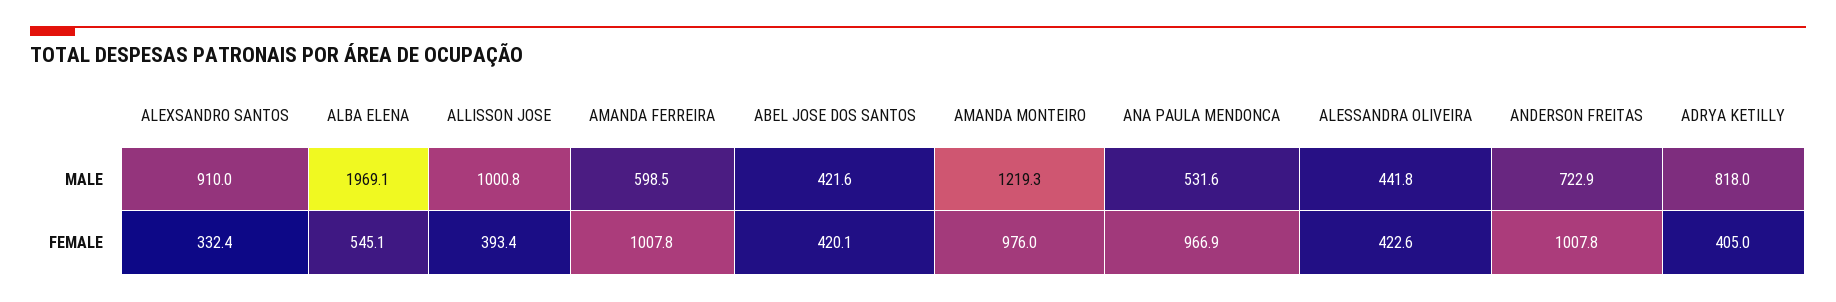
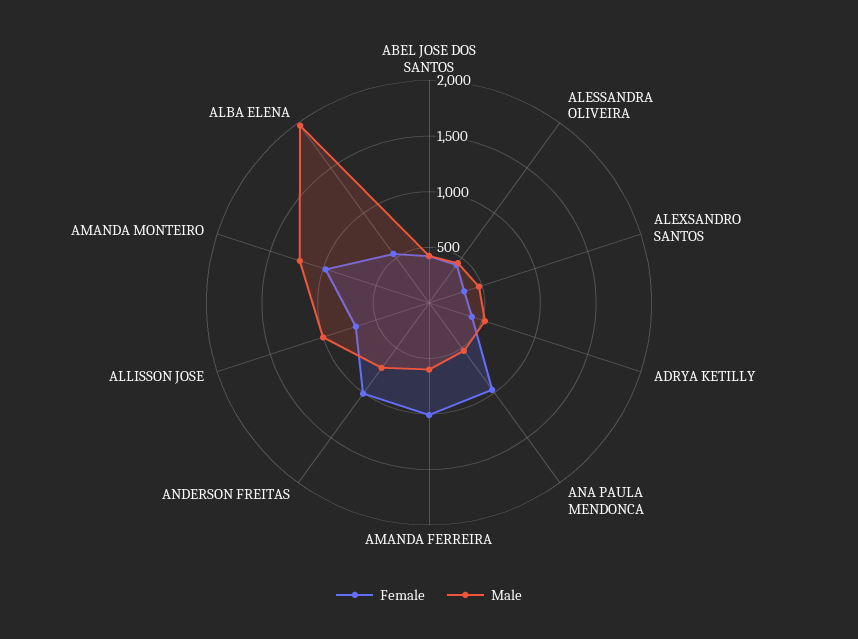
  {
    "MALE": {
-     "ALEXSANDRO SANTOS": 910,
+     "ALEXSANDRO SANTOS": 500,
      "ALBA ELENA": 1969.1,
      "ALLISSON JOSE": 1000.8,
      "AMANDA FERREIRA": 598.5,
      "ABEL JOSE DOS SANTOS": 421.6,
      "AMANDA MONTEIRO": 1219.3,
      "ANA PAULA MENDONCA": 531.6,
      "ALESSANDRA OLIVEIRA": 441.8,
      "ANDERSON FREITAS": 722.9,
-     "ADRYA KETILLY": 818
+     "ADRYA KETILLY": 500
    },
    "FEMALE": {
      "ALEXSANDRO SANTOS": 332.4,
      "ALBA ELENA": 545.1,
-     "ALLISSON JOSE": 393.4,
+     "ALLISSON JOSE": 700,
      "AMANDA FERREIRA": 1007.8,
      "ABEL JOSE DOS SANTOS": 420.1,
      "AMANDA MONTEIRO": 976,
      "ANA PAULA MENDONCA": 966.9,
      "ALESSANDRA OLIVEIRA": 422.6,
      "ANDERSON FREITAS": 1007.8,
      "ADRYA KETILLY": 405
    }
  }

